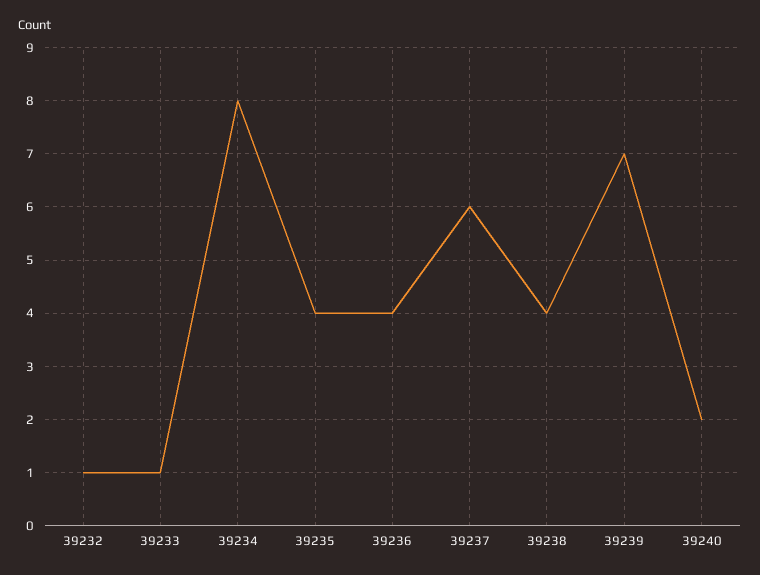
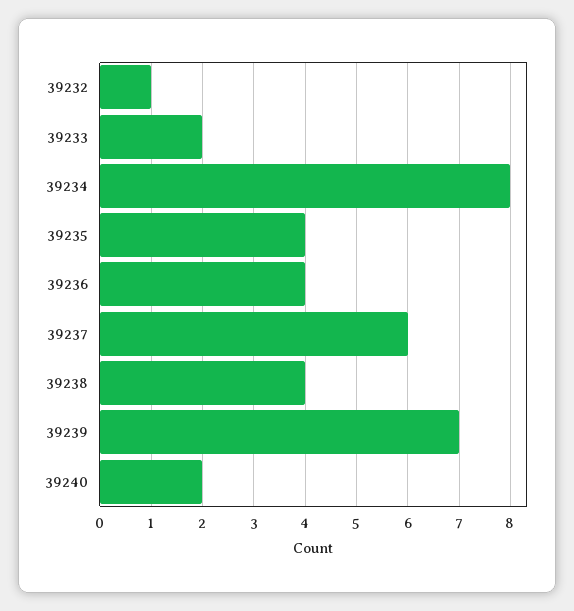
  {
    "39232": 1,
-   "39233": 1,
+   "39233": 2,
    "39234": 8,
    "39235": 4,
    "39236": 4,
    "39237": 6,
    "39238": 4,
    "39239": 7,
    "39240": 2
  }

